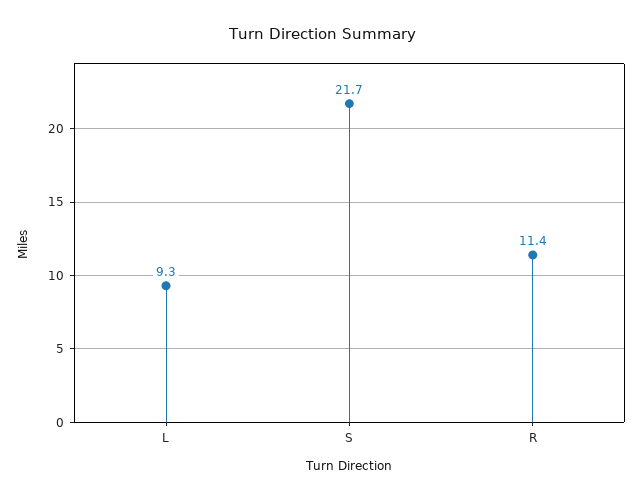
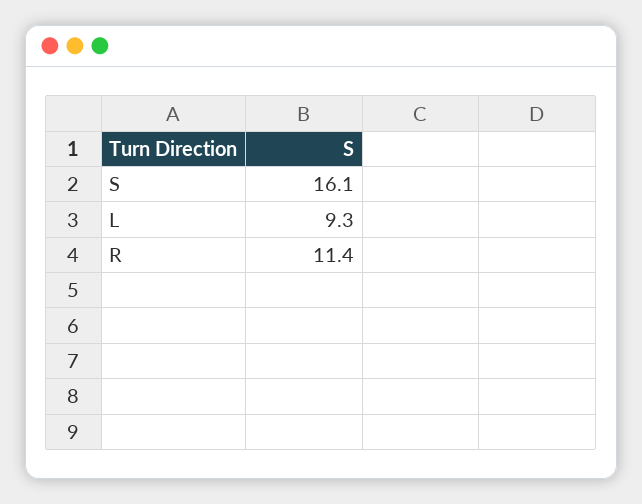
  {
    "L": 9.3,
-   "S": 21.7,
+   "S": 16.1,
    "R": 11.4
  }

